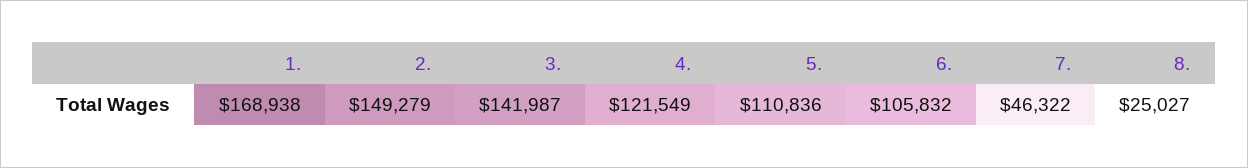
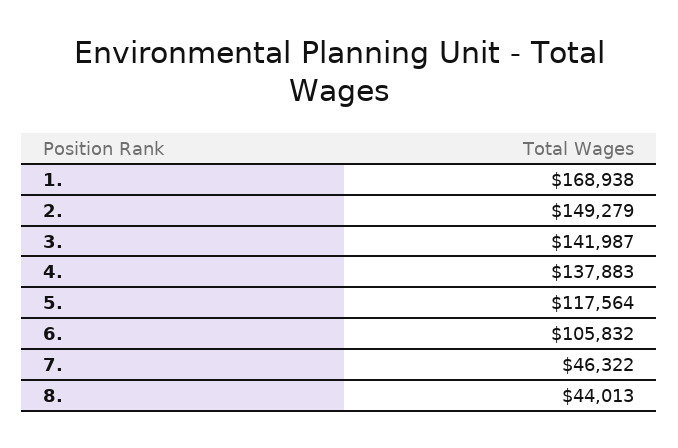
  {
    "1.": 168938,
    "2.": 149279,
    "3.": 141987,
-   "4.": 121549,
+   "4.": 137883,
-   "5.": 110836,
+   "5.": 117564,
    "6.": 105832,
    "7.": 46322,
-   "8.": 25027
+   "8.": 44013
  }

